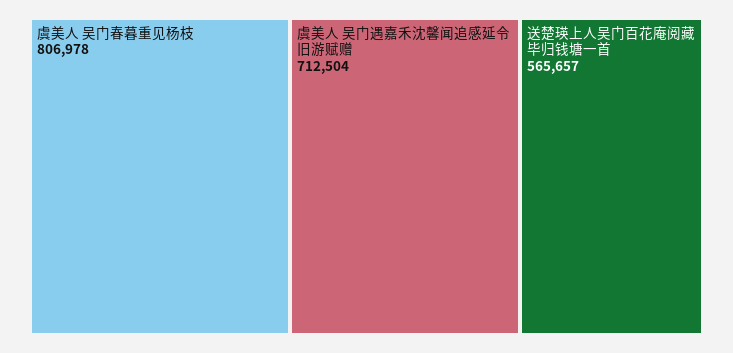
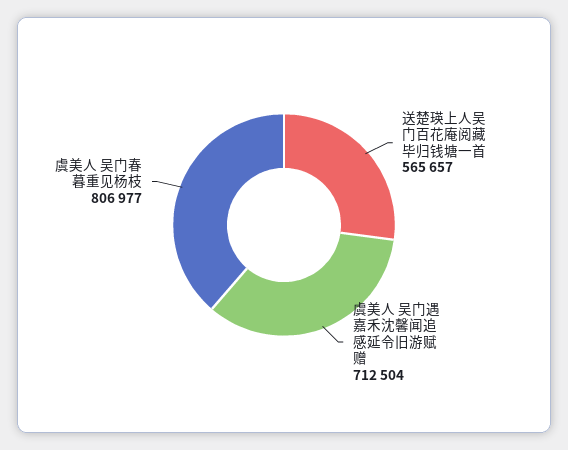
  {
-   "虞美人 吴门春暮重见杨枝": 806978,
+   "虞美人 吴门春暮重见杨枝": 806977,
    "虞美人 吴门遇嘉禾沈馨闻追感延令旧游赋赠": 712504,
    "送楚瑛上人吴门百花庵阅藏毕归钱塘一首": 565657
  }

